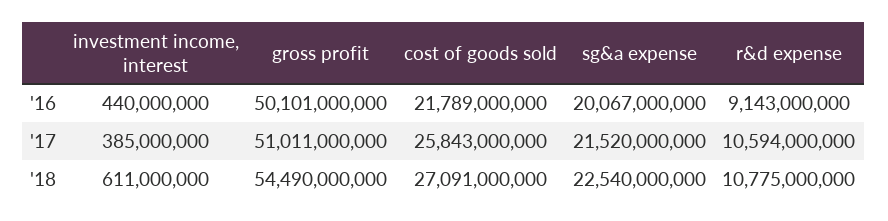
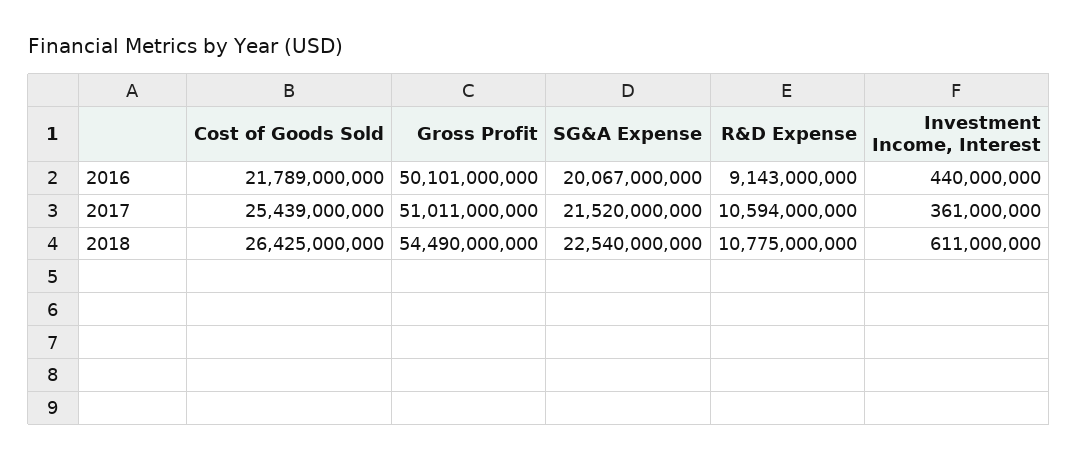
  {
    "investment income, interest": {
      "'16": 440000000,
-     "'17": 385000000,
+     "'17": 361000000,
      "'18": 611000000
    },
    "gross profit": {
      "'16": 50101000000,
      "'17": 51011000000,
      "'18": 54490000000
    },
    "cost of goods sold": {
      "'16": 21789000000,
-     "'17": 25843000000,
+     "'17": 25439000000,
-     "'18": 27091000000
+     "'18": 26425000000
    },
    "sg&a expense": {
      "'16": 20067000000,
      "'17": 21520000000,
      "'18": 22540000000
    },
    "r&d expense": {
      "'16": 9143000000,
      "'17": 10594000000,
      "'18": 10775000000
    }
  }

